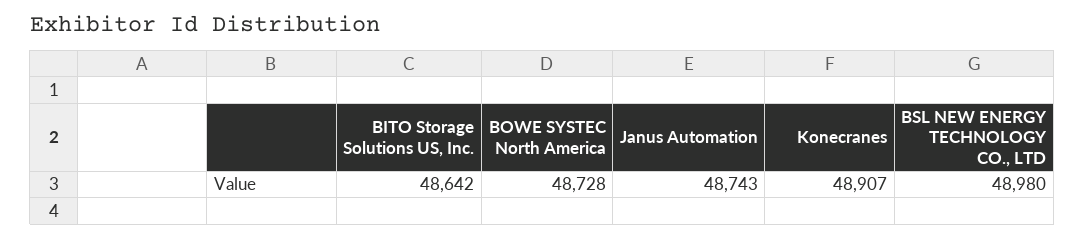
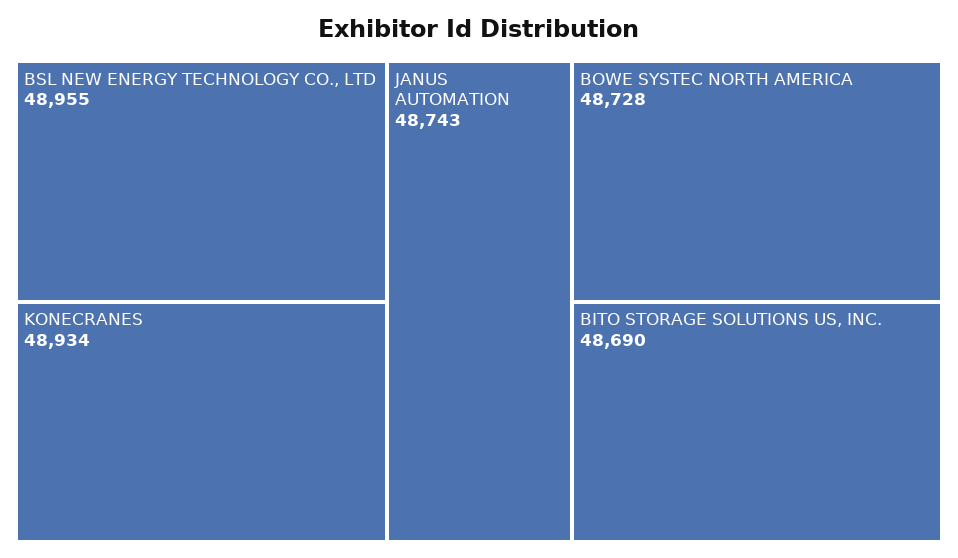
  {
-   "BITO Storage Solutions US, Inc.": 48642,
+   "BITO Storage Solutions US, Inc.": 48690,
    "BOWE SYSTEC North America": 48728,
    "Janus Automation": 48743,
-   "Konecranes": 48907,
+   "Konecranes": 48934,
-   "BSL NEW ENERGY TECHNOLOGY CO., LTD": 48980
+   "BSL NEW ENERGY TECHNOLOGY CO., LTD": 48955
  }

